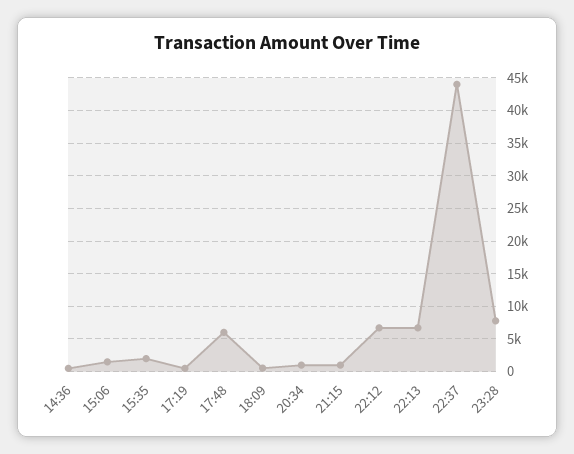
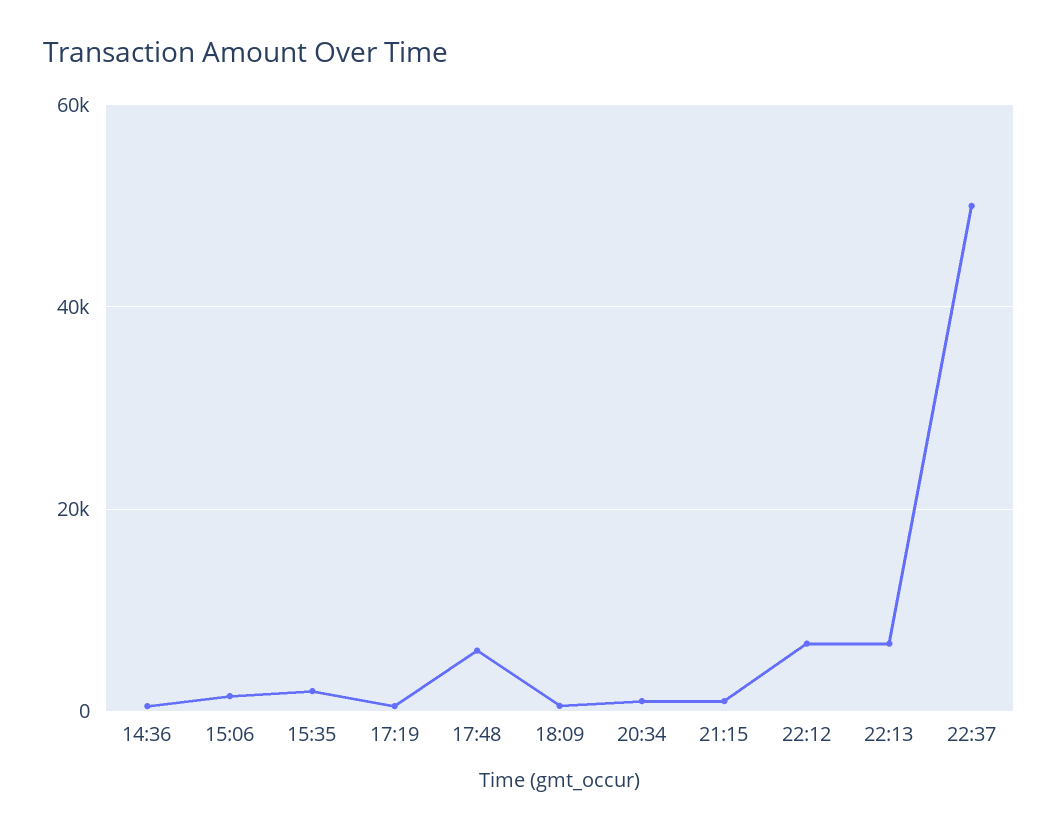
  {
    "14:36": 1000,
    "15:06": 2000,
    "15:35": 2000,
    "17:19": 1000,
    "17:48": 6000,
    "18:09": 1000,
    "20:34": 1000,
    "21:15": 1000,
    "22:12": 7000,
    "22:13": 7000,
-   "22:37": 44000,
+   "22:37": 50000
-   "23:28": 8000
  }

